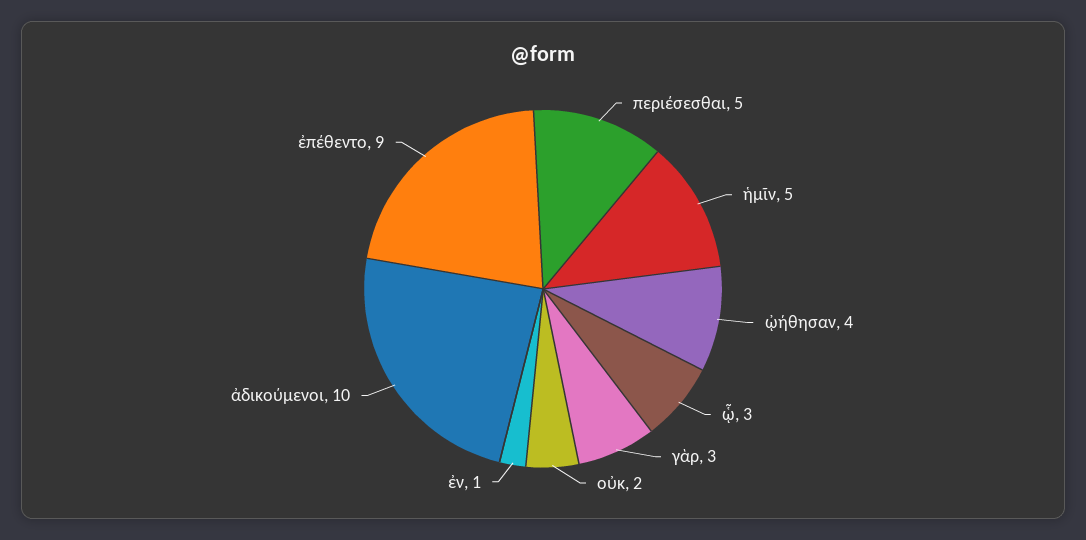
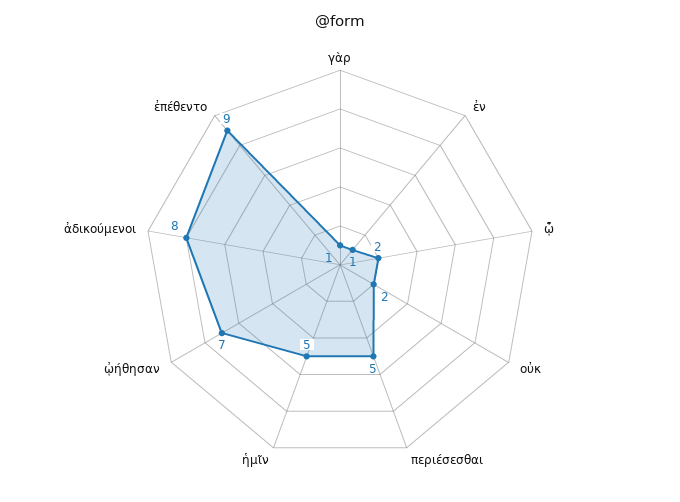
  {
    "περιέσεσθαι": 5,
    "ἡμῖν": 5,
-   "ᾠήθησαν": 4,
+   "ᾠήθησαν": 7,
-   "ᾧ": 3,
+   "ᾧ": 2,
-   "γὰρ": 3,
+   "γὰρ": 1,
    "οὐκ": 2,
    "ἐν": 1,
-   "ἀδικούμενοι": 10,
+   "ἀδικούμενοι": 8,
    "ἐπέθεντο": 9
  }

